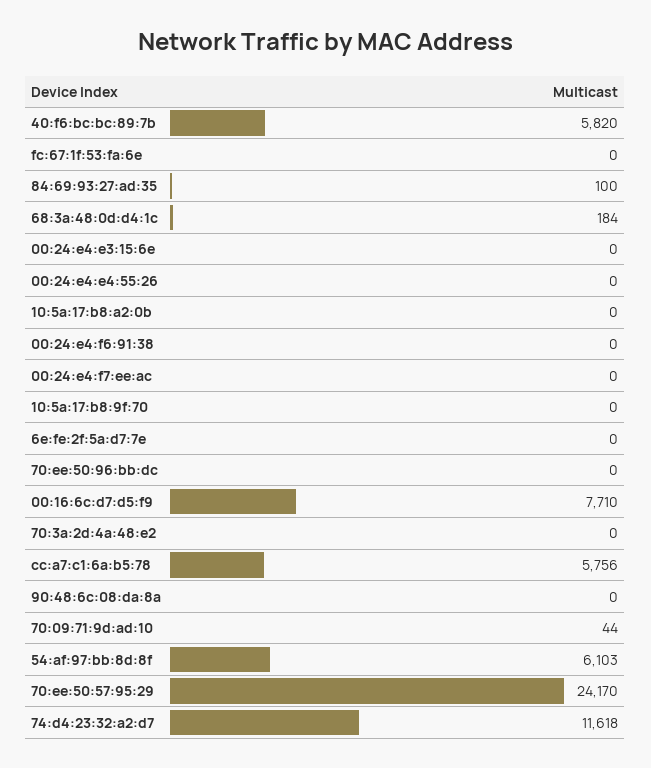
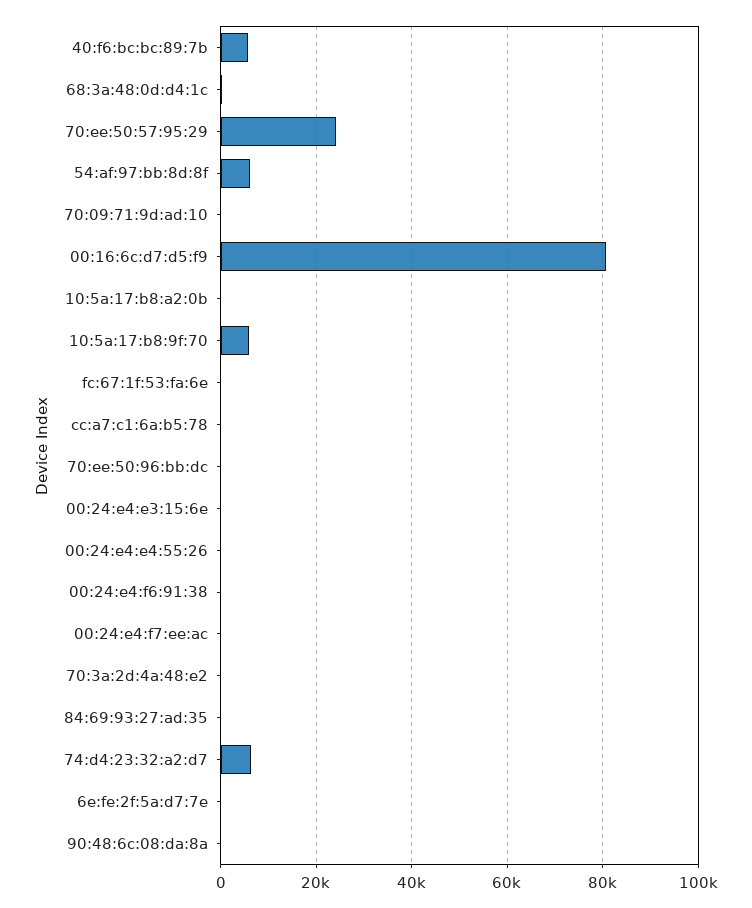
  {
    "40:f6:bc:bc:89:7b": 5820,
    "fc:67:1f:53:fa:6e": 0,
    "84:69:93:27:ad:35": 100,
    "68:3a:48:0d:d4:1c": 184,
    "00:24:e4:e3:15:6e": 0,
    "00:24:e4:e4:55:26": 0,
    "10:5a:17:b8:a2:0b": 0,
    "00:24:e4:f6:91:38": 0,
    "00:24:e4:f7:ee:ac": 0,
-   "10:5a:17:b8:9f:70": 0,
+   "10:5a:17:b8:9f:70": 6000,
    "6e:fe:2f:5a:d7:7e": 0,
    "70:ee:50:96:bb:dc": 0,
-   "00:16:6c:d7:d5:f9": 7710,
+   "00:16:6c:d7:d5:f9": 80000,
    "70:3a:2d:4a:48:e2": 0,
-   "cc:a7:c1:6a:b5:78": 5756,
+   "cc:a7:c1:6a:b5:78": 0,
    "90:48:6c:08:da:8a": 0,
    "70:09:71:9d:ad:10": 44,
    "54:af:97:bb:8d:8f": 6103,
    "70:ee:50:57:95:29": 24170,
-   "74:d4:23:32:a2:d7": 11618
+   "74:d4:23:32:a2:d7": 6000
  }

